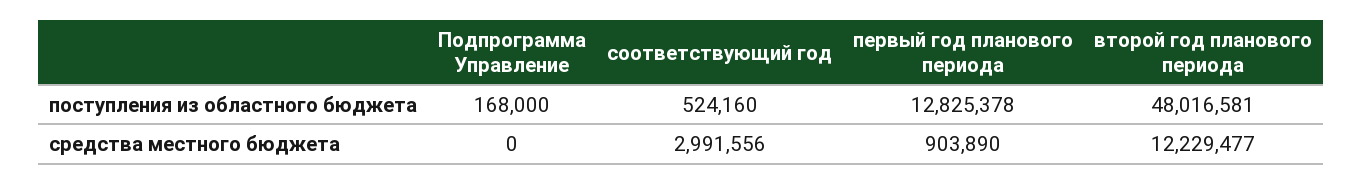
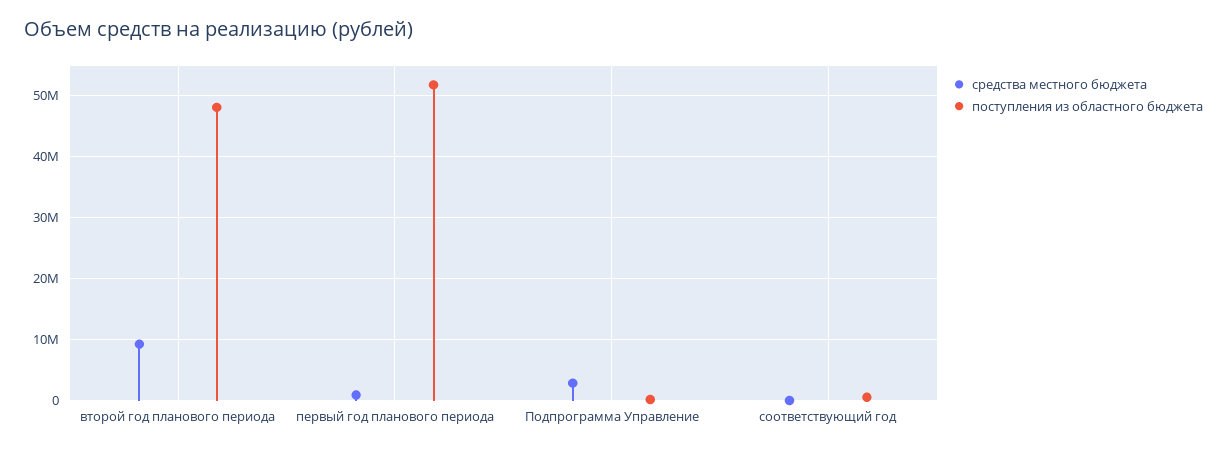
  {
    "поступления из областного бюджета": {
      "Подпрограмма Управление": 168000,
      "соответствующий год": 524160,
-     "первый год планового периода": 12825378,
+     "первый год планового периода": 52000000,
      "второй год планового периода": 48016581
    },
    "средства местного бюджета": {
-     "Подпрограмма Управление": 0,
+     "Подпрограмма Управление": 3000000,
-     "соответствующий год": 2991556,
+     "соответствующий год": 0,
      "первый год планового периода": 903890,
-     "второй год планового периода": 12229477
+     "второй год планового периода": 9000000
    }
  }

